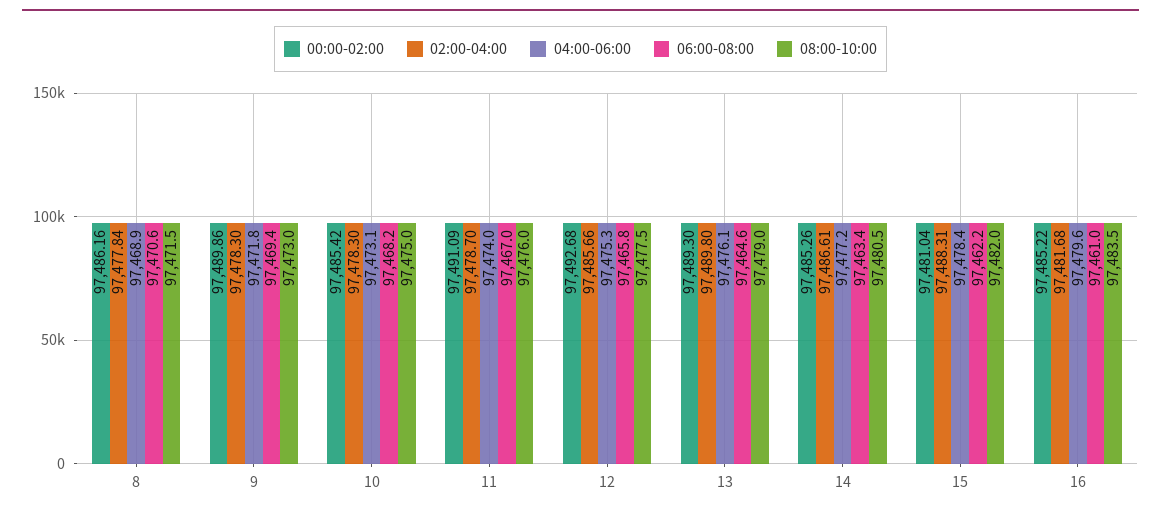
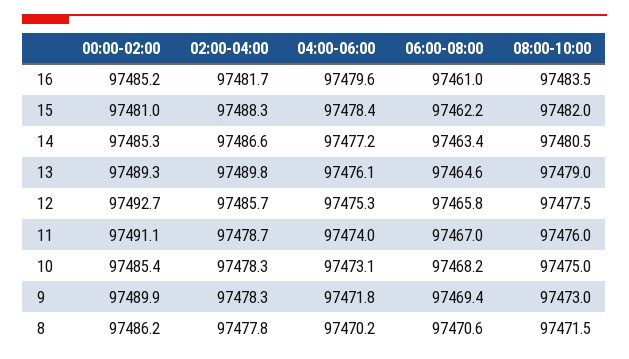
  {
    "00:00-02:00": {
      "8": 97486.16,
      "9": 97489.86,
      "10": 97485.42,
      "11": 97491.09,
      "12": 97492.68,
      "13": 97489.3,
      "14": 97485.26,
      "15": 97481.04,
      "16": 97485.22
    },
    "02:00-04:00": {
      "8": 97477.84,
      "9": 97478.3,
      "10": 97478.3,
      "11": 97478.7,
      "12": 97485.66,
      "13": 97489.8,
      "14": 97486.61,
      "15": 97488.31,
      "16": 97481.68
    },
    "04:00-06:00": {
-     "8": 97468.9,
+     "8": 97470.2,
      "9": 97471.8,
      "10": 97473.1,
      "11": 97474,
      "12": 97475.3,
      "13": 97476.1,
      "14": 97477.2,
      "15": 97478.4,
      "16": 97479.6
    },
    "06:00-08:00": {
      "8": 97470.6,
      "9": 97469.4,
      "10": 97468.2,
      "11": 97467,
      "12": 97465.8,
      "13": 97464.6,
      "14": 97463.4,
      "15": 97462.2,
      "16": 97461
    },
    "08:00-10:00": {
      "8": 97471.5,
      "9": 97473,
      "10": 97475,
      "11": 97476,
      "12": 97477.5,
      "13": 97479,
      "14": 97480.5,
      "15": 97482,
      "16": 97483.5
    }
  }

